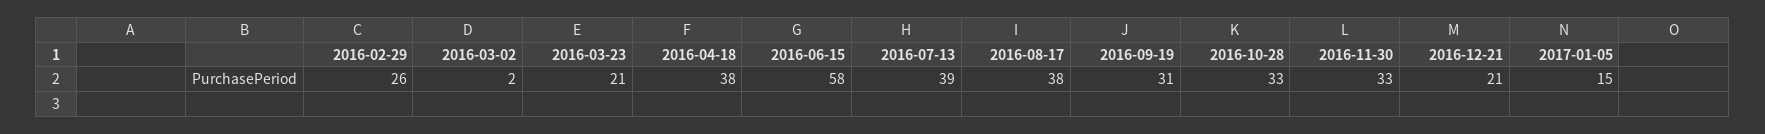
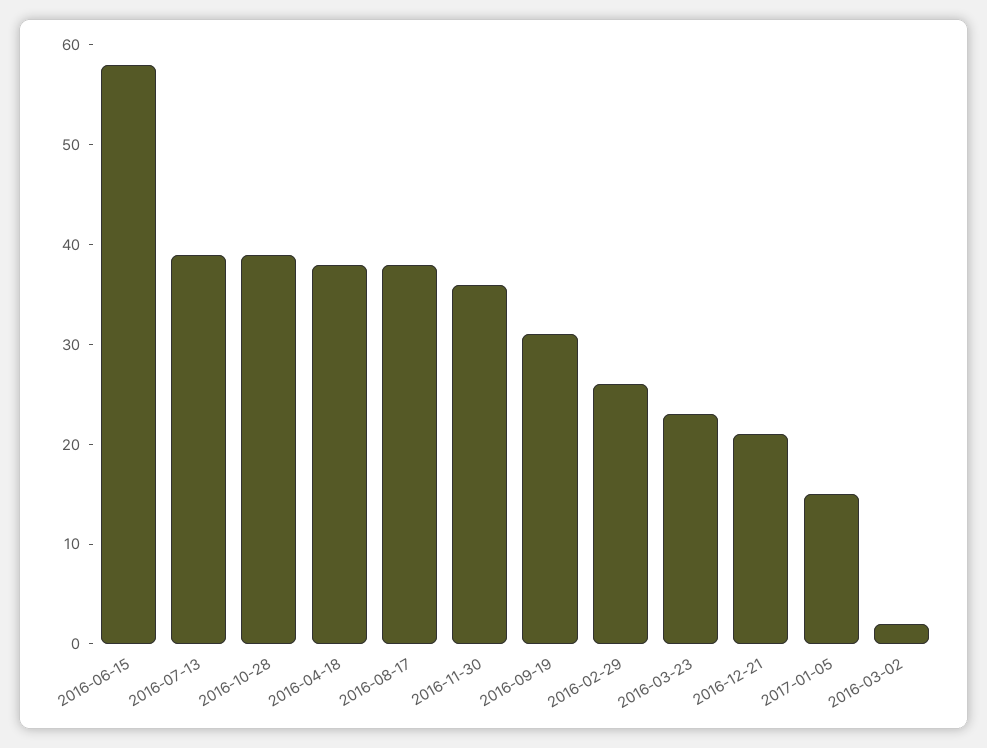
  {
    "2016-02-29": 26,
    "2016-03-02": 2,
-   "2016-03-23": 21,
+   "2016-03-23": 23,
    "2016-04-18": 38,
    "2016-06-15": 58,
    "2016-07-13": 39,
    "2016-08-17": 38,
    "2016-09-19": 31,
-   "2016-10-28": 33,
+   "2016-10-28": 39,
-   "2016-11-30": 33,
+   "2016-11-30": 36,
    "2016-12-21": 21,
    "2017-01-05": 15
  }

